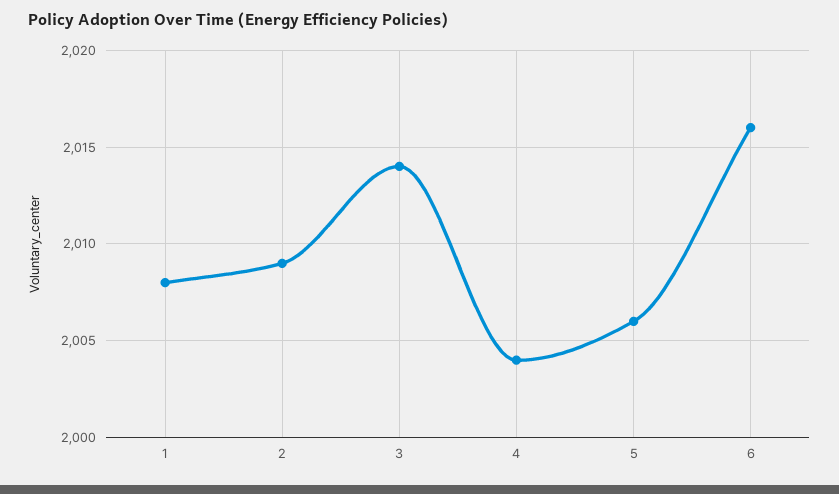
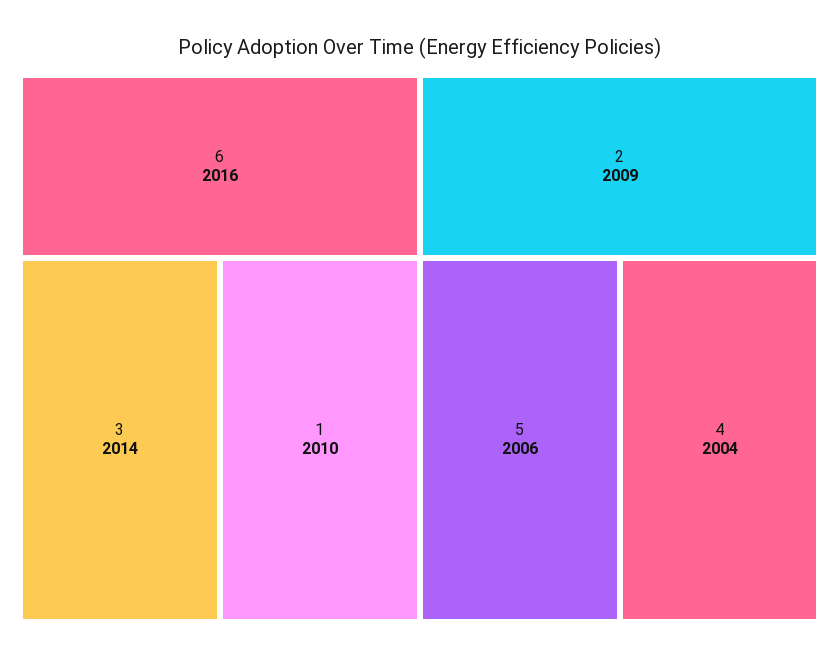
  {
-   "1": 2008,
+   "1": 2010,
    "2": 2009,
    "3": 2014,
    "4": 2004,
    "5": 2006,
    "6": 2016
  }

